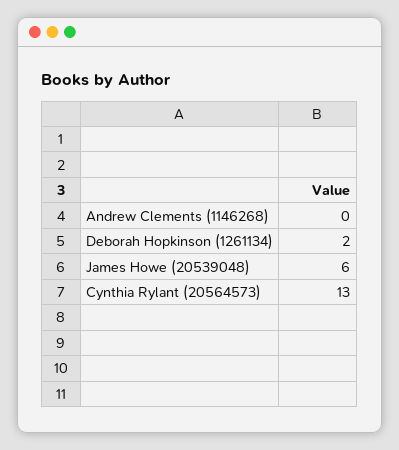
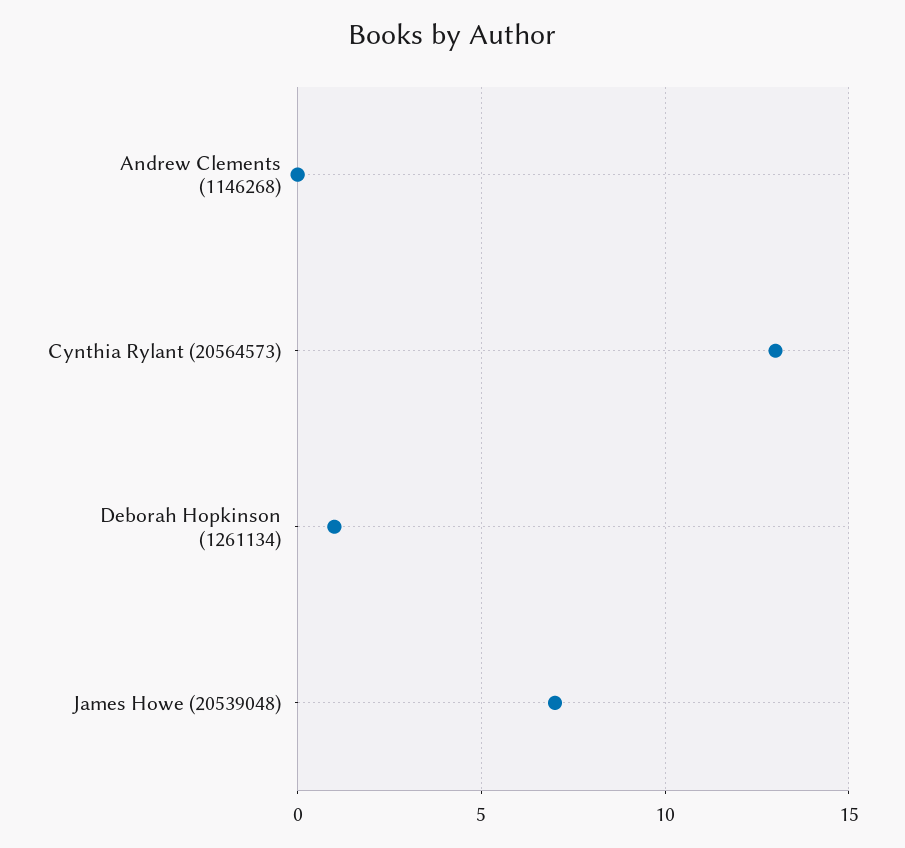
  {
    "Andrew Clements (1146268)": 0,
-   "Deborah Hopkinson (1261134)": 2,
+   "Deborah Hopkinson (1261134)": 1,
-   "James Howe (20539048)": 6,
+   "James Howe (20539048)": 7,
    "Cynthia Rylant (20564573)": 13
  }

